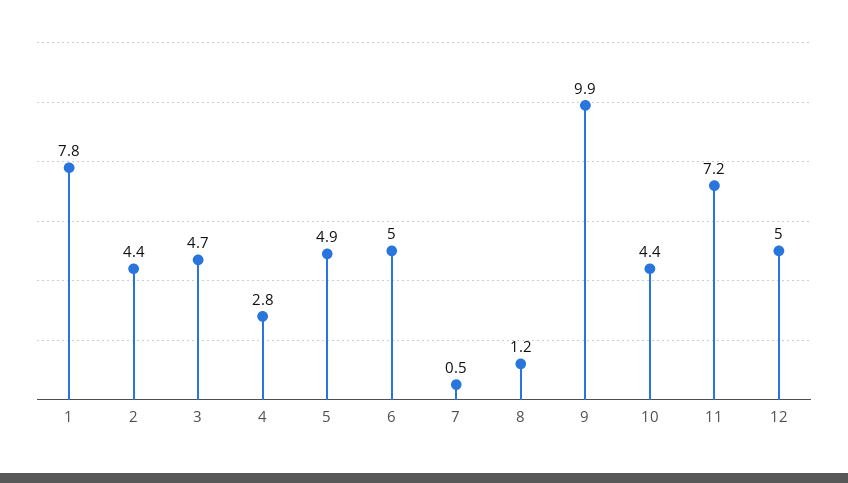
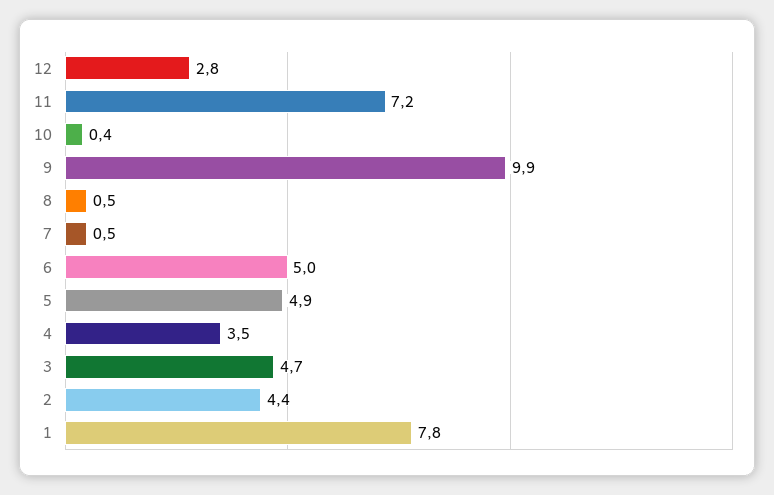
  {
    "1": 7.8,
    "2": 4.4,
    "3": 4.7,
-   "4": 2.8,
+   "4": 3.5,
    "5": 4.9,
    "6": 5,
    "7": 0.5,
-   "8": 1.2,
+   "8": 0.5,
    "9": 9.9,
-   "10": 4.4,
+   "10": 0.4,
    "11": 7.2,
-   "12": 5
+   "12": 2.8
  }

